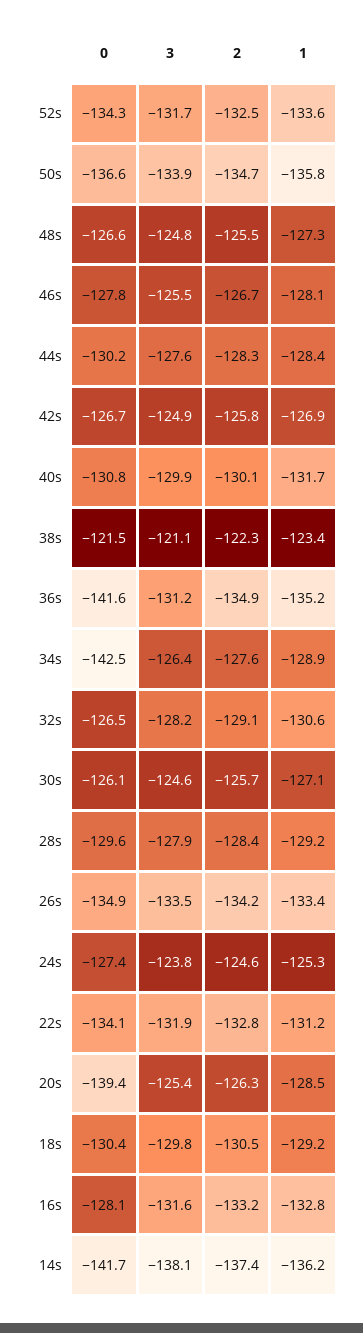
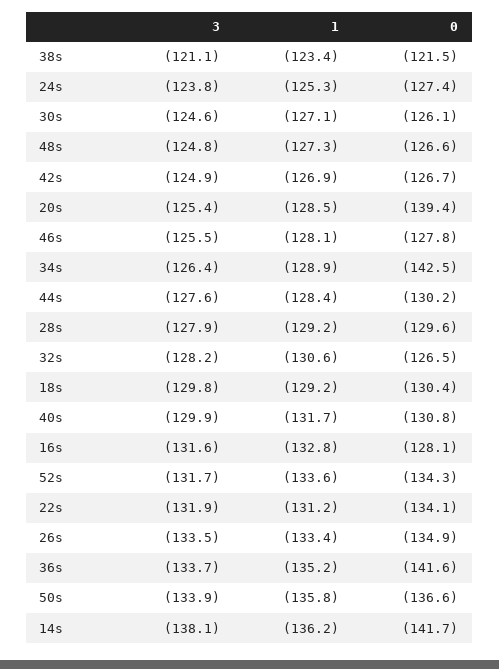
  {
    "0": {
      "52s": -134.3,
      "50s": -136.6,
      "48s": -126.6,
      "46s": -127.8,
      "44s": -130.2,
      "42s": -126.7,
      "40s": -130.8,
      "38s": -121.5,
      "36s": -141.6,
      "34s": -142.5,
      "32s": -126.5,
      "30s": -126.1,
      "28s": -129.6,
      "26s": -134.9,
      "24s": -127.4,
      "22s": -134.1,
      "20s": -139.4,
      "18s": -130.4,
      "16s": -128.1,
      "14s": -141.7
    },
    "3": {
      "52s": -131.7,
      "50s": -133.9,
      "48s": -124.8,
      "46s": -125.5,
      "44s": -127.6,
      "42s": -124.9,
      "40s": -129.9,
      "38s": -121.1,
-     "36s": -131.2,
+     "36s": -133.7,
      "34s": -126.4,
      "32s": -128.2,
      "30s": -124.6,
      "28s": -127.9,
      "26s": -133.5,
      "24s": -123.8,
      "22s": -131.9,
      "20s": -125.4,
      "18s": -129.8,
      "16s": -131.6,
      "14s": -138.1
    },
-   "2": {
-     "52s": -132.5,
-     "50s": -134.7,
-     "48s": -125.5,
-     "46s": -126.7,
-     "44s": -128.3,
-     "42s": -125.8,
-     "40s": -130.1,
-     "38s": -122.3,
-     "36s": -134.9,
-     "34s": -127.6,
-     "32s": -129.1,
-     "30s": -125.7,
-     "28s": -128.4,
-     "26s": -134.2,
-     "24s": -124.6,
-     "22s": -132.8,
-     "20s": -126.3,
-     "18s": -130.5,
-     "16s": -133.2,
-     "14s": -137.4
-   },
    "1": {
      "52s": -133.6,
      "50s": -135.8,
      "48s": -127.3,
      "46s": -128.1,
      "44s": -128.4,
      "42s": -126.9,
      "40s": -131.7,
      "38s": -123.4,
      "36s": -135.2,
      "34s": -128.9,
      "32s": -130.6,
      "30s": -127.1,
      "28s": -129.2,
      "26s": -133.4,
      "24s": -125.3,
      "22s": -131.2,
      "20s": -128.5,
      "18s": -129.2,
      "16s": -132.8,
      "14s": -136.2
    }
  }

